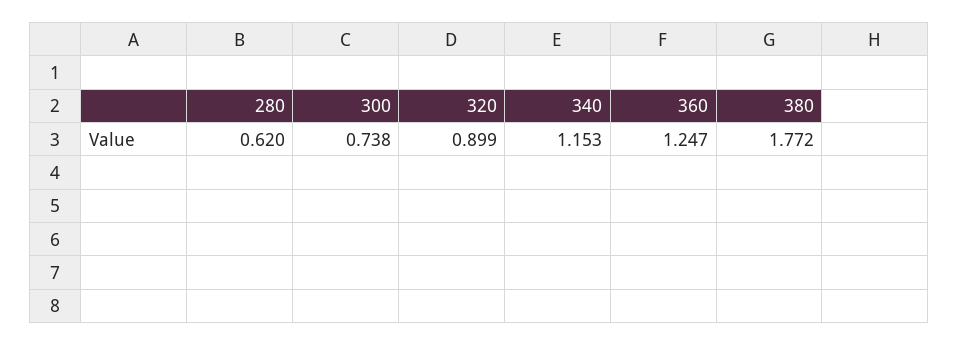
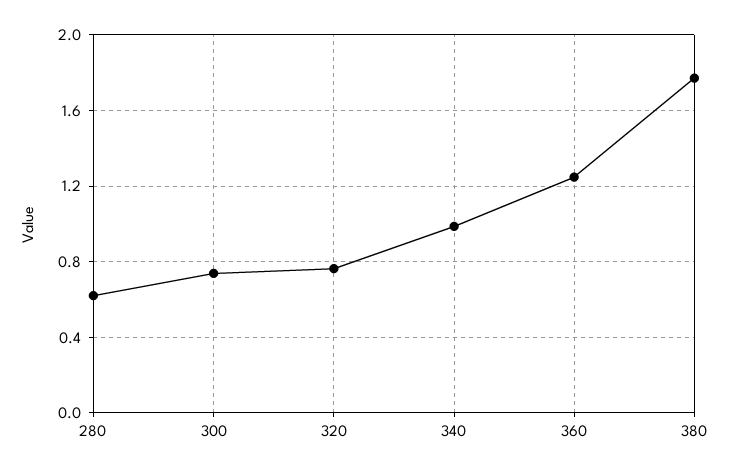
  {
    "280": 0.62,
    "300": 0.738,
-   "320": 0.899,
+   "320": 0.75,
-   "340": 1.153,
+   "340": 1,
    "360": 1.247,
    "380": 1.772
  }

